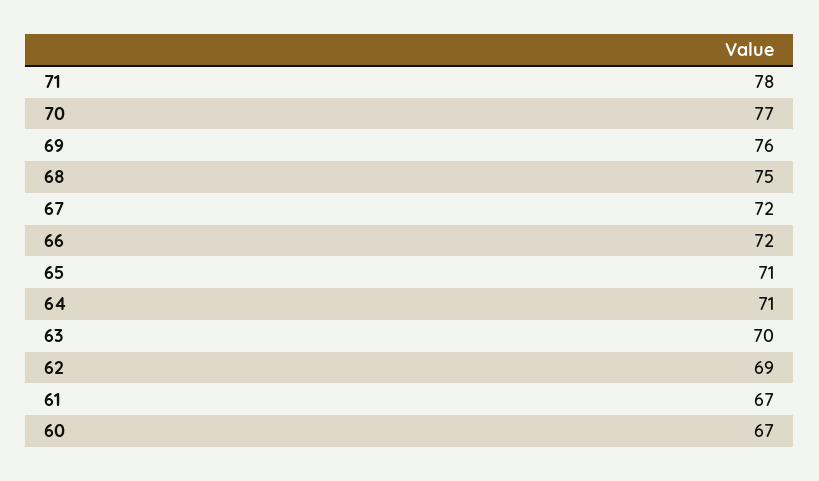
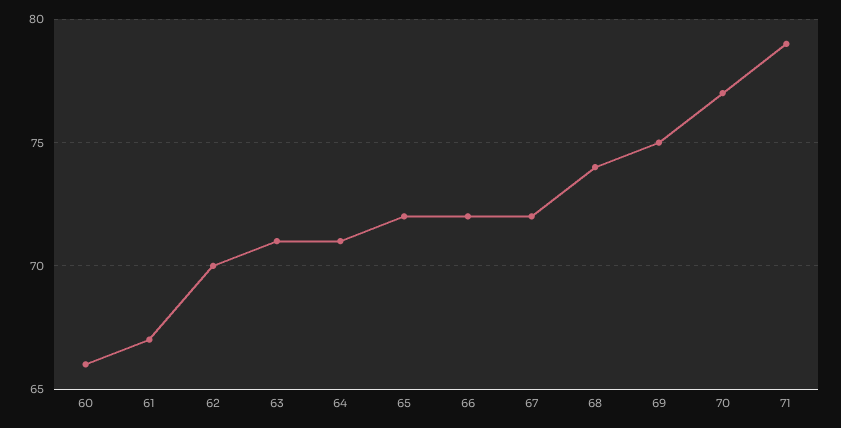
  {
-   "71": 78,
+   "71": 79,
    "70": 77,
-   "69": 76,
+   "69": 75,
-   "68": 75,
+   "68": 74,
    "67": 72,
    "66": 72,
-   "65": 71,
+   "65": 72,
    "64": 71,
-   "63": 70,
+   "63": 71,
-   "62": 69,
+   "62": 70,
    "61": 67,
-   "60": 67
+   "60": 66
  }

